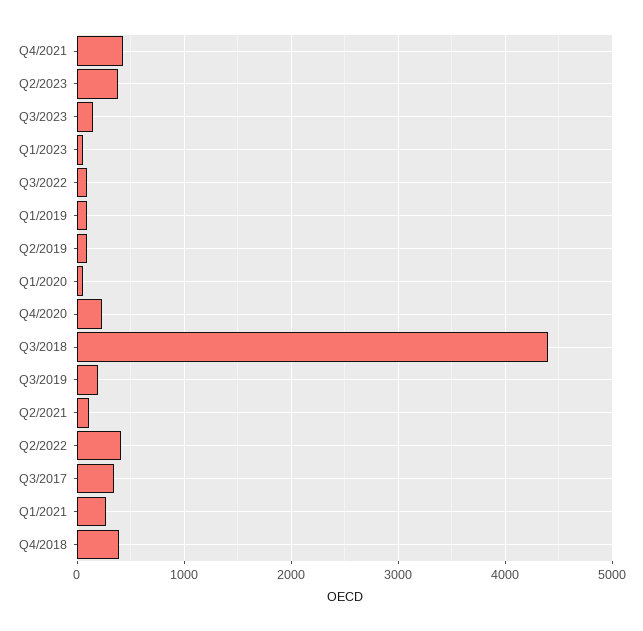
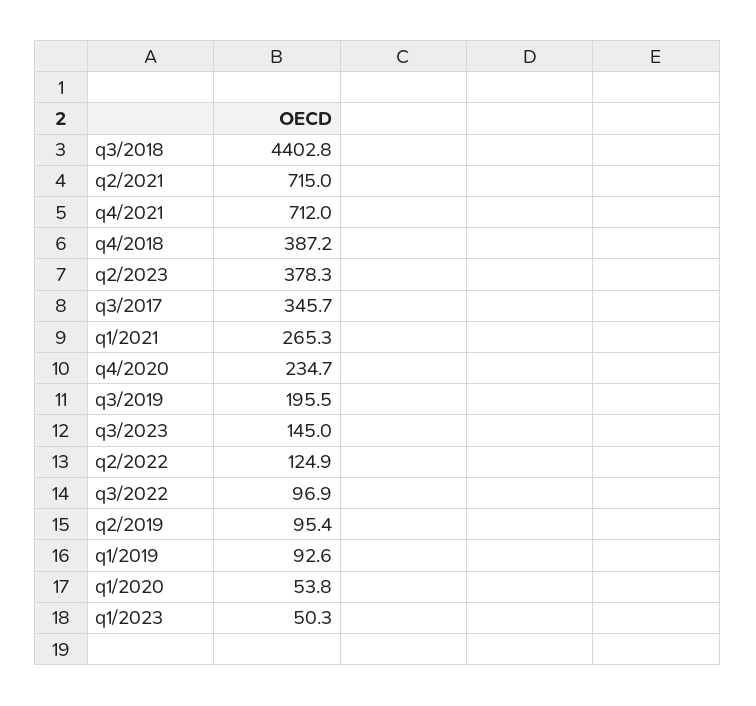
  {
-   "Q4/2021": 400,
+   "Q4/2021": 712,
    "Q2/2023": 378.3,
    "Q3/2023": 145,
    "Q1/2023": 50.3,
    "Q3/2022": 96.9,
    "Q1/2019": 92.6,
    "Q2/2019": 95.4,
    "Q1/2020": 53.8,
    "Q4/2020": 234.7,
    "Q3/2018": 4402.8,
    "Q3/2019": 195.5,
-   "Q2/2021": 100,
+   "Q2/2021": 715,
-   "Q2/2022": 400,
+   "Q2/2022": 124.9,
    "Q3/2017": 345.7,
    "Q1/2021": 265.3,
    "Q4/2018": 387.2
  }

